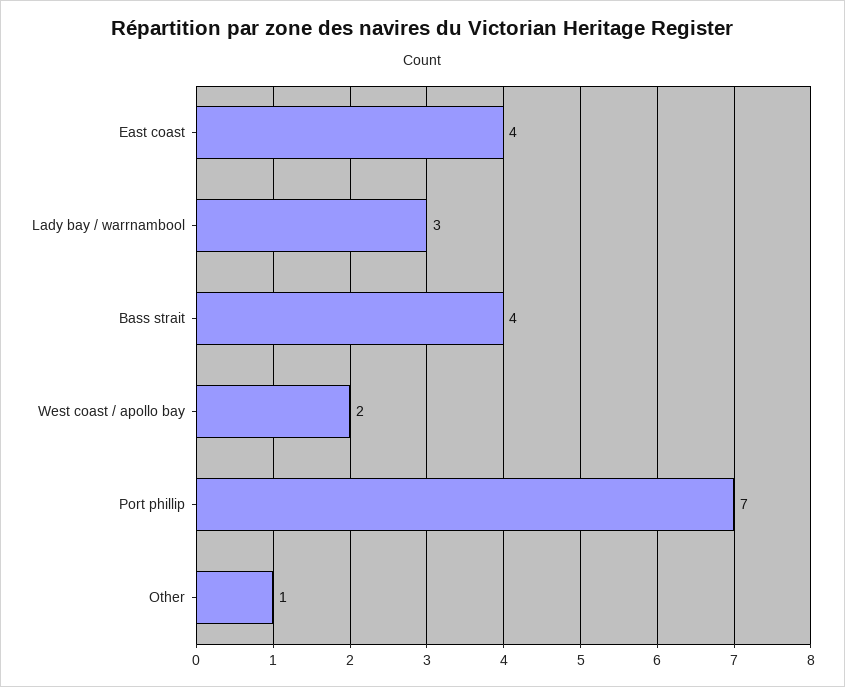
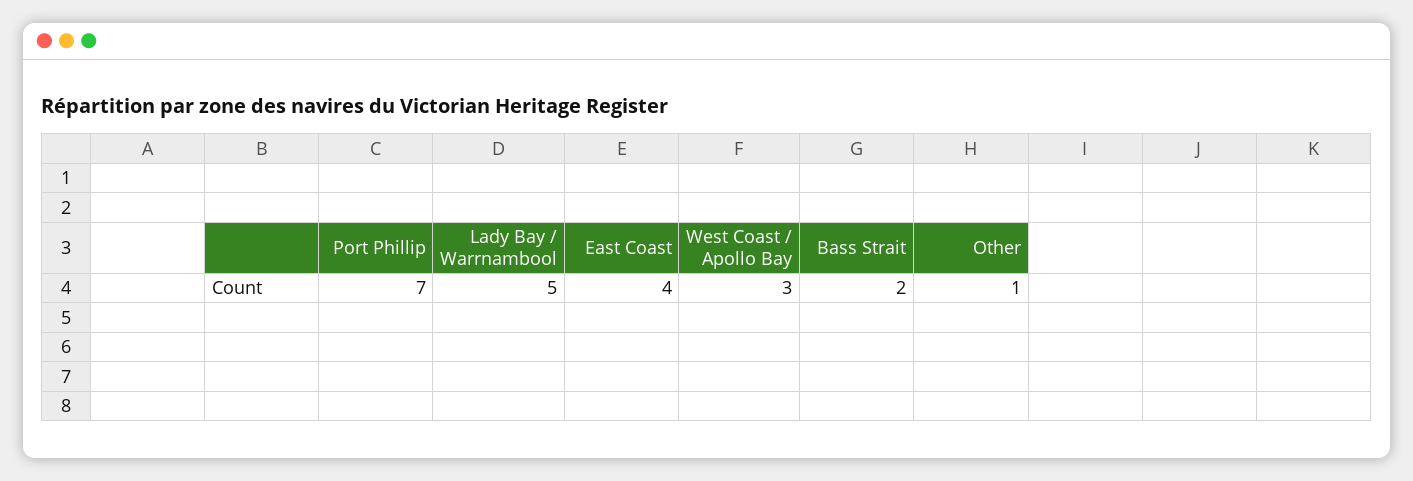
  {
    "East coast": 4,
-   "Lady bay / warrnambool": 3,
+   "Lady bay / warrnambool": 5,
-   "Bass strait": 4,
+   "Bass strait": 2,
-   "West coast / apollo bay": 2,
+   "West coast / apollo bay": 3,
    "Port phillip": 7,
    "Other": 1
  }

